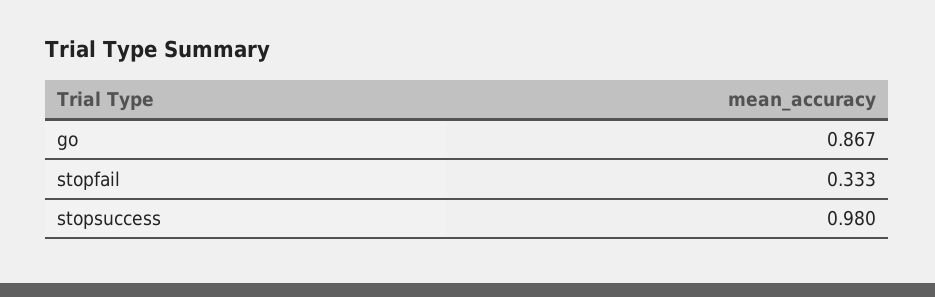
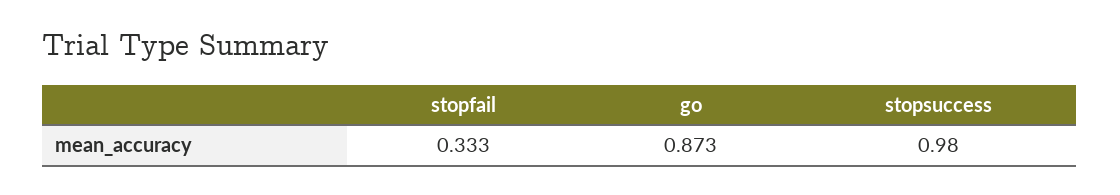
  {
-   "go": 0.867,
+   "go": 0.873,
    "stopfail": 0.333,
    "stopsuccess": 0.98
  }

